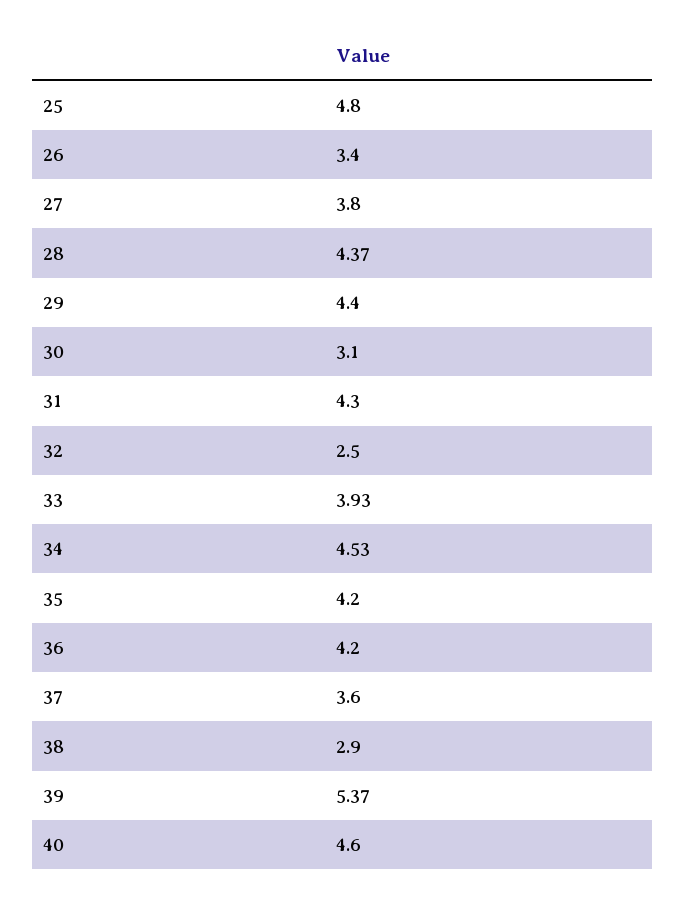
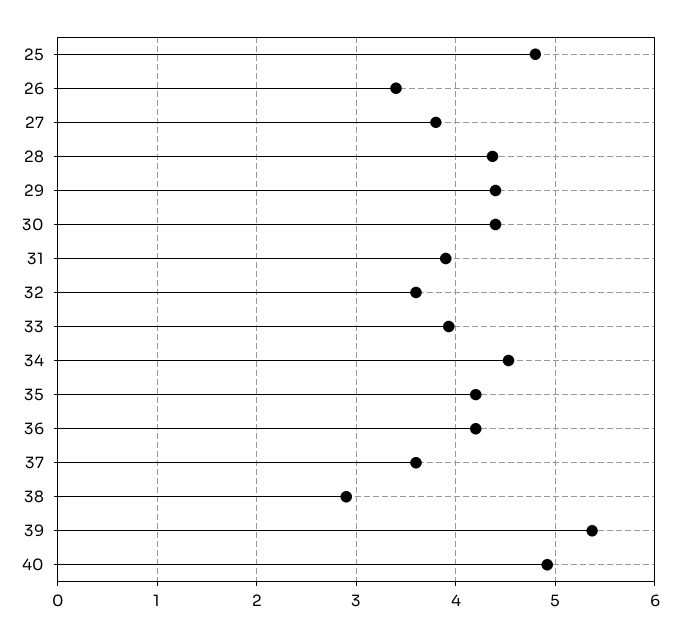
  {
    "25": 4.8,
    "26": 3.4,
    "27": 3.8,
    "28": 4.37,
    "29": 4.4,
-   "30": 3.1,
+   "30": 4.4,
-   "31": 4.3,
+   "31": 3.9,
-   "32": 2.5,
+   "32": 3.6,
    "33": 3.93,
    "34": 4.53,
    "35": 4.2,
    "36": 4.2,
    "37": 3.6,
    "38": 2.9,
    "39": 5.37,
-   "40": 4.6
+   "40": 4.9
  }

